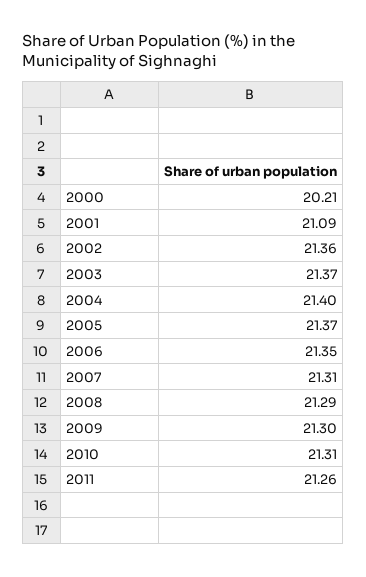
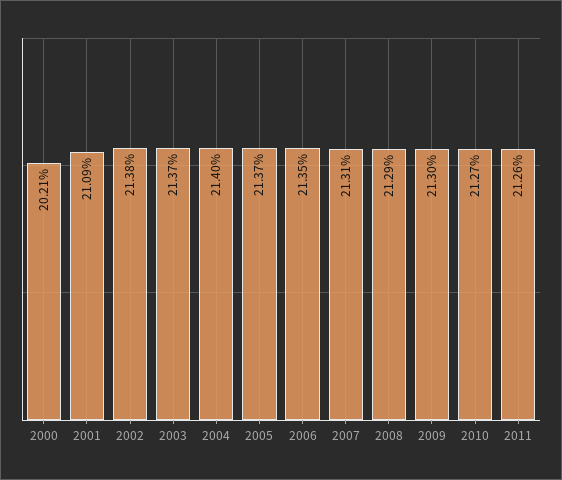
  {
    "2000": 20.21,
    "2001": 21.09,
-   "2002": 21.36,
+   "2002": 21.38,
    "2003": 21.37,
    "2004": 21.4,
    "2005": 21.37,
    "2006": 21.35,
    "2007": 21.31,
    "2008": 21.29,
    "2009": 21.3,
-   "2010": 21.31,
+   "2010": 21.27,
    "2011": 21.26
  }

